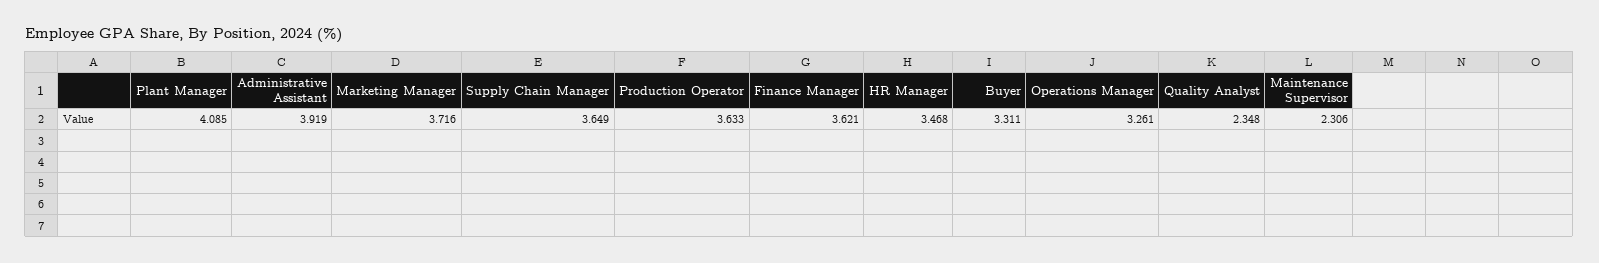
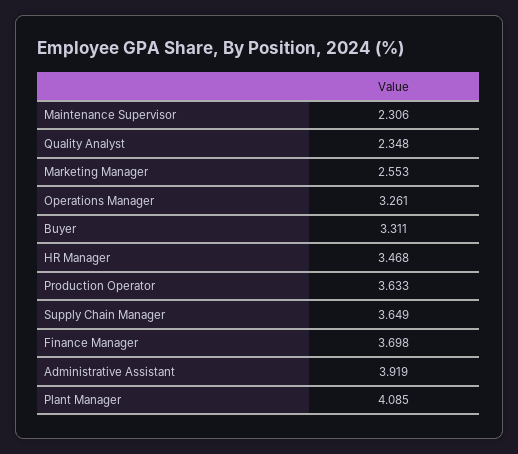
  {
    "Plant Manager": 4.085,
    "Administrative Assistant": 3.919,
-   "Marketing Manager": 3.716,
+   "Marketing Manager": 2.553,
    "Supply Chain Manager": 3.649,
    "Production Operator": 3.633,
-   "Finance Manager": 3.621,
+   "Finance Manager": 3.698,
    "HR Manager": 3.468,
    "Buyer": 3.311,
    "Operations Manager": 3.261,
    "Quality Analyst": 2.348,
    "Maintenance Supervisor": 2.306
  }

